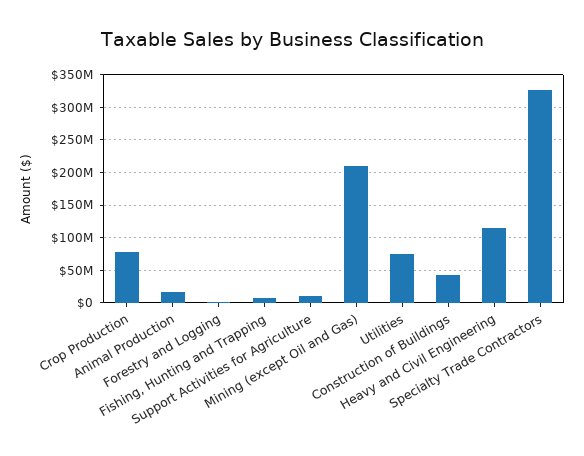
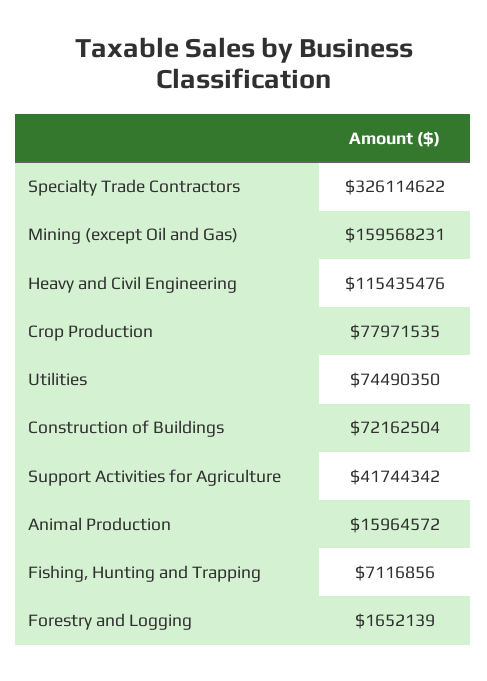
  {
    "Crop Production": 77971535,
    "Animal Production": 15964572,
    "Forestry and Logging": 1652139,
    "Fishing, Hunting and Trapping": 7116856,
-   "Support Activities for Agriculture": 10000000,
+   "Support Activities for Agriculture": 41744342,
-   "Mining (except Oil and Gas)": 210000000,
+   "Mining (except Oil and Gas)": 159568231,
    "Utilities": 74490350,
-   "Construction of Buildings": 40000000,
+   "Construction of Buildings": 72162504,
    "Heavy and Civil Engineering": 115435476,
    "Specialty Trade Contractors": 326114622
  }

